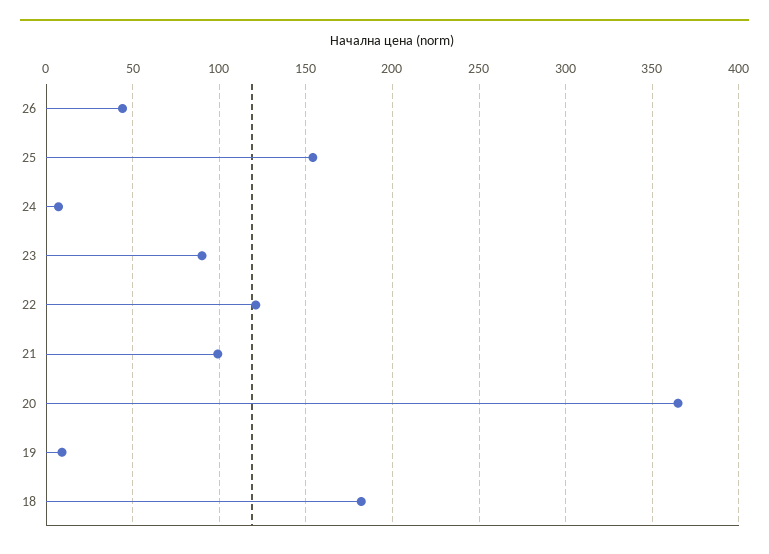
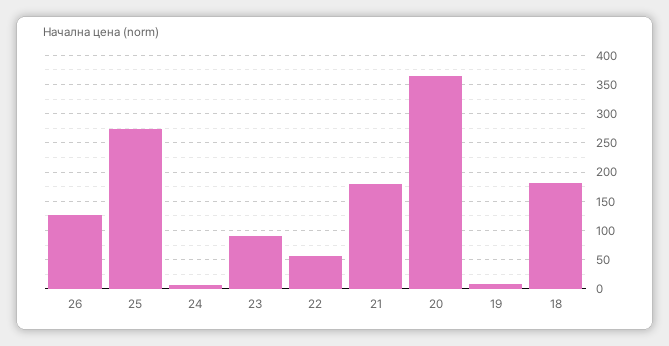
  {
-   "26": 45,
+   "26": 125,
-   "25": 155,
+   "25": 275,
    "24": 5,
    "23": 90,
-   "22": 120,
+   "22": 50,
-   "21": 100,
+   "21": 175,
    "20": 365,
    "19": 10,
    "18": 180
  }

